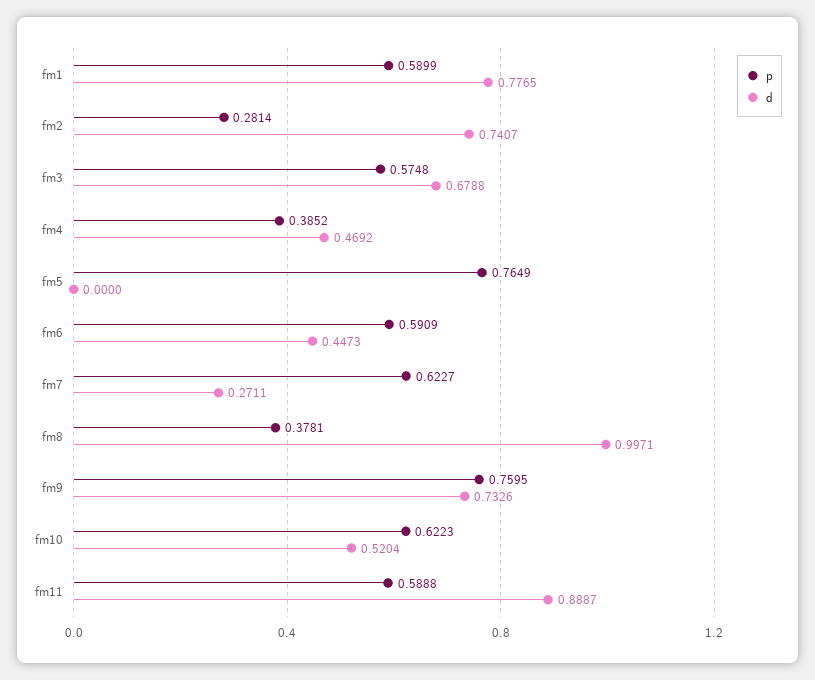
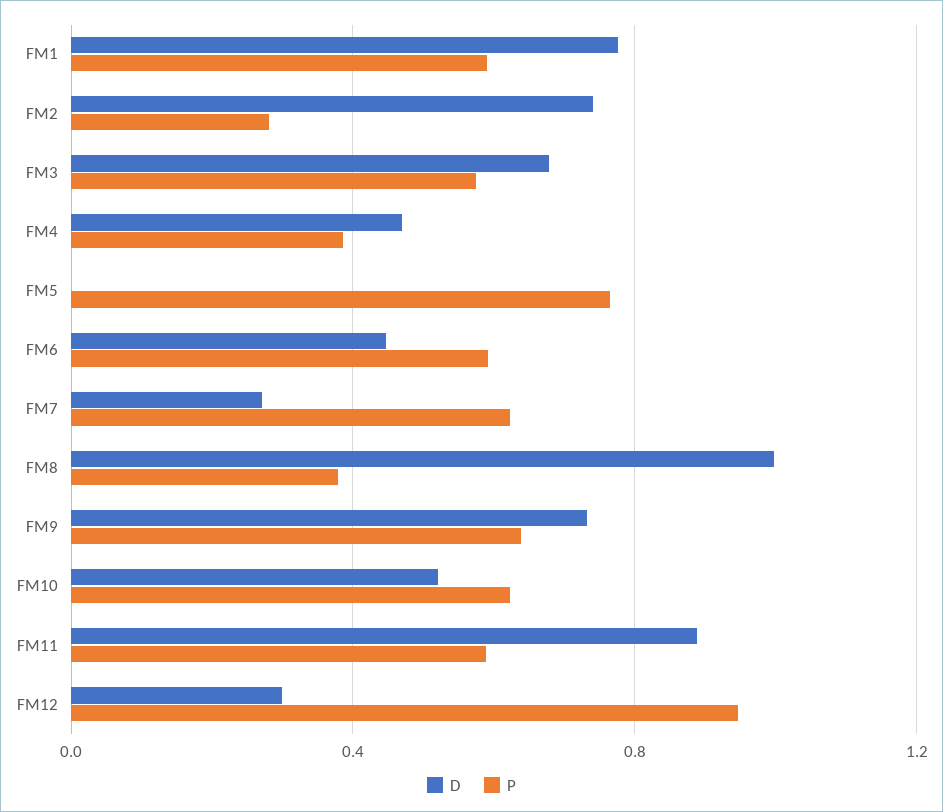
  {
    "p": {
      "fm1": 0.5899,
      "fm2": 0.2814,
      "fm3": 0.5748,
      "fm4": 0.3852,
      "fm5": 0.7649,
      "fm6": 0.5909,
      "fm7": 0.6227,
      "fm8": 0.3781,
-     "fm9": 0.7595,
+     "fm9": 0.65,
      "fm10": 0.6223,
-     "fm11": 0.5888
+     "fm11": 0.5888,
+     "FM12": 0.95
    },
    "d": {
      "fm1": 0.7765,
      "fm2": 0.7407,
      "fm3": 0.6788,
      "fm4": 0.4692,
      "fm5": 0,
      "fm6": 0.4473,
      "fm7": 0.2711,
      "fm8": 0.9971,
      "fm9": 0.7326,
      "fm10": 0.5204,
-     "fm11": 0.8887
+     "fm11": 0.8887,
+     "FM12": 0.3
    }
  }

